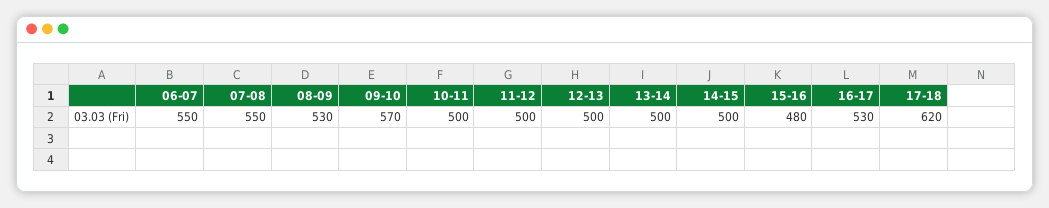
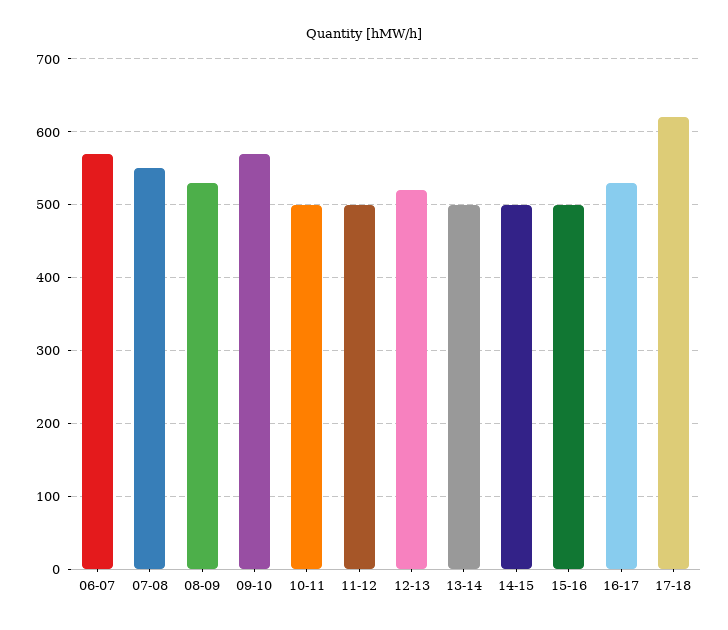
  {
-   "06-07": 550,
+   "06-07": 570,
    "07-08": 550,
    "08-09": 530,
    "09-10": 570,
    "10-11": 500,
    "11-12": 500,
-   "12-13": 500,
+   "12-13": 520,
    "13-14": 500,
    "14-15": 500,
-   "15-16": 480,
+   "15-16": 500,
    "16-17": 530,
    "17-18": 620
  }

